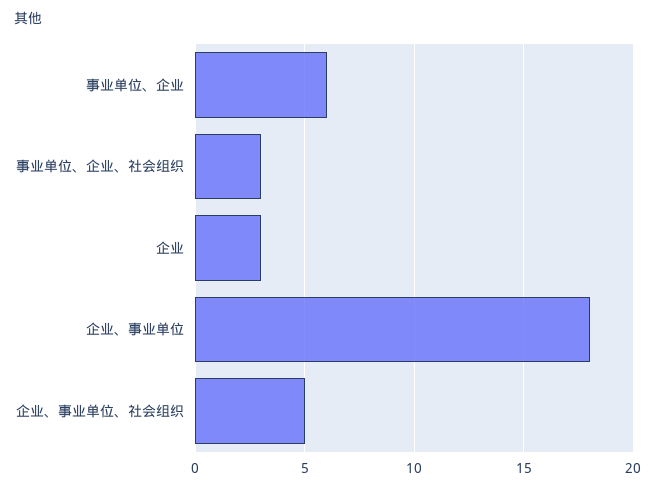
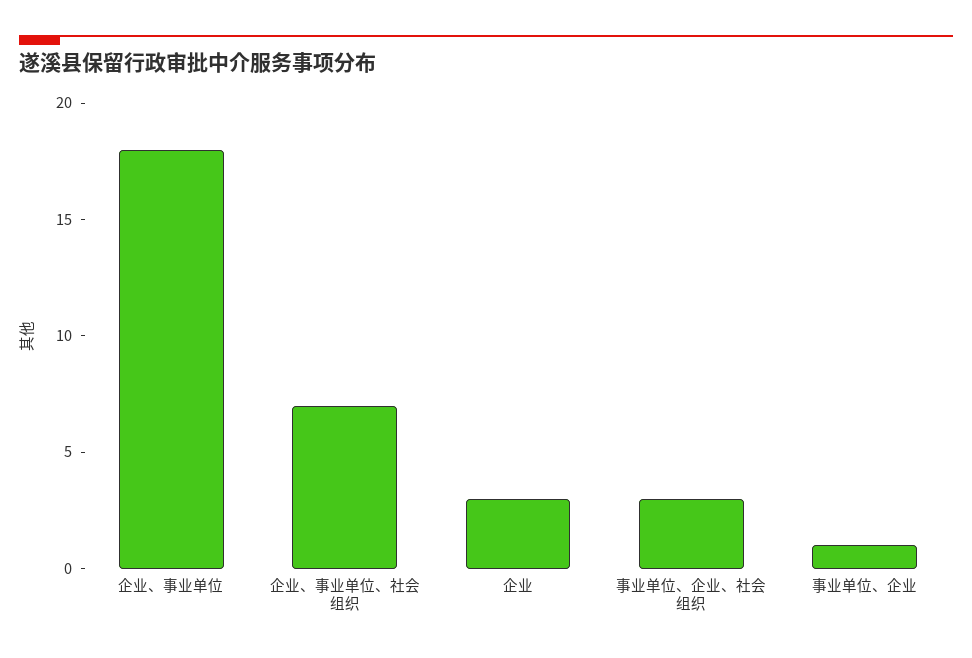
  {
-   "事业单位、企业": 6,
+   "事业单位、企业": 1,
    "事业单位、企业、社会组织": 3,
    "企业": 3,
    "企业、事业单位": 18,
-   "企业、事业单位、社会组织": 5
+   "企业、事业单位、社会组织": 7
  }

